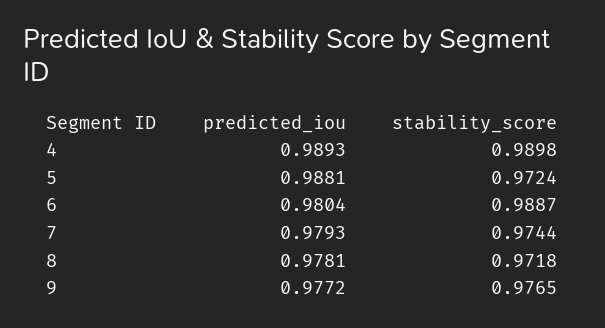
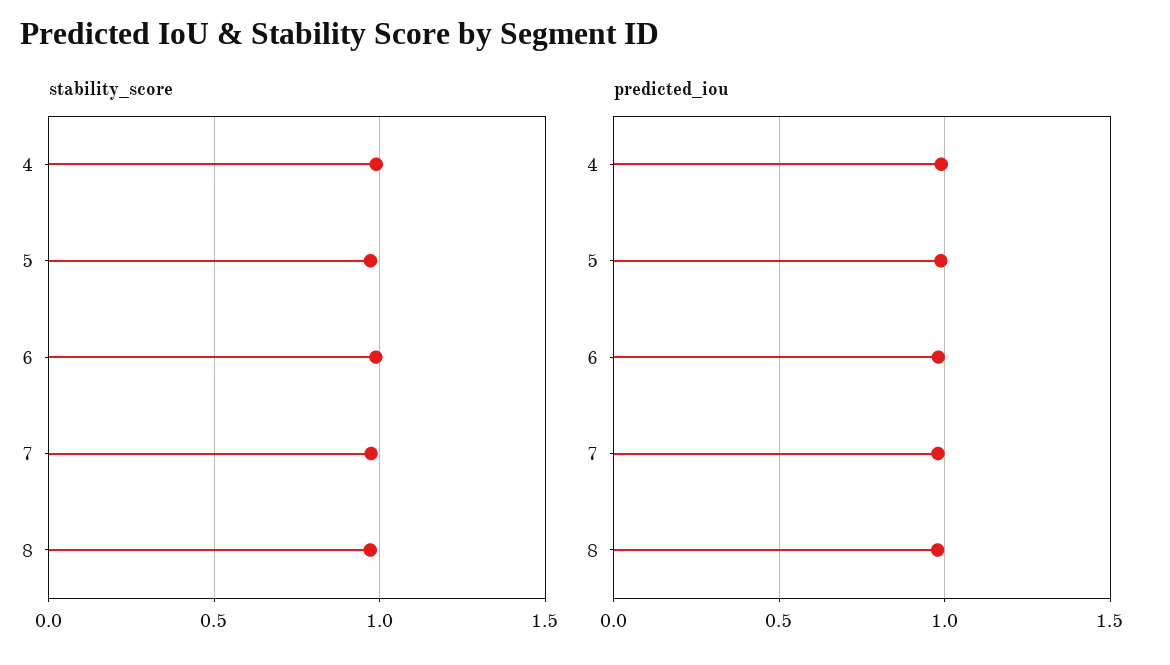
  {
    "predicted_iou": {
      "4": 0.9893,
      "5": 0.9881,
      "6": 0.9804,
      "7": 0.9793,
-     "8": 0.9781,
+     "8": 0.9781
-     "9": 0.9772
    },
    "stability_score": {
      "4": 0.9898,
      "5": 0.9724,
      "6": 0.9887,
      "7": 0.9744,
-     "8": 0.9718,
+     "8": 0.9718
-     "9": 0.9765
    }
  }

